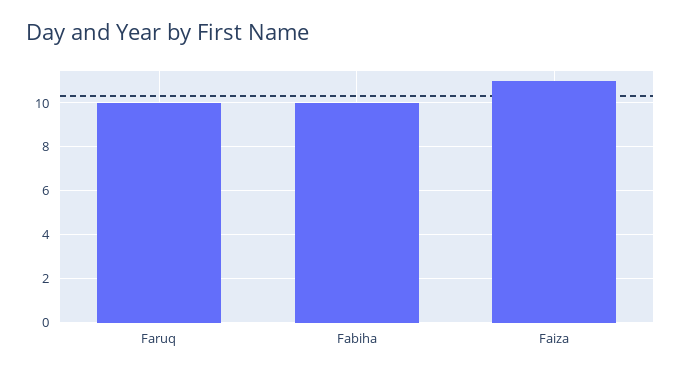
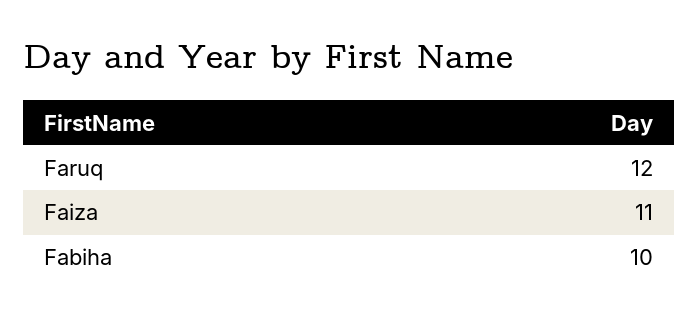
  {
-   "Faruq": 10,
+   "Faruq": 12,
    "Fabiha": 10,
    "Faiza": 11
  }

